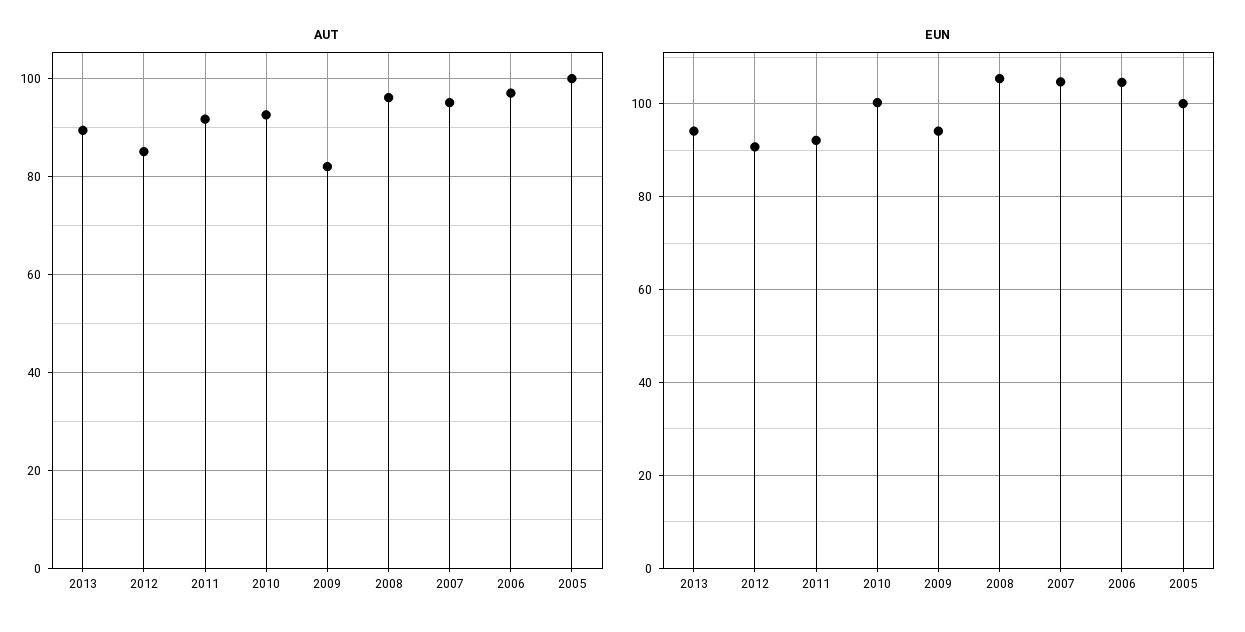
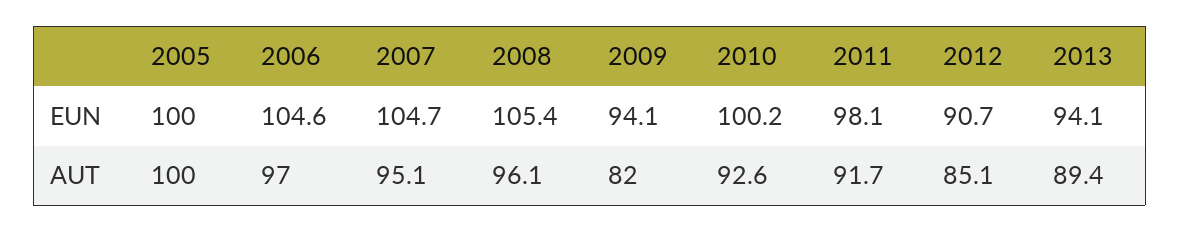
  {
    "AUT": {
      "2013": 89.4,
      "2012": 85.1,
      "2011": 91.7,
      "2010": 92.6,
      "2009": 82,
      "2008": 96.1,
      "2007": 95.1,
      "2006": 97,
      "2005": 100
    },
    "EUN": {
      "2013": 94.1,
      "2012": 90.7,
-     "2011": 92,
+     "2011": 98.1,
      "2010": 100.2,
      "2009": 94.1,
      "2008": 105.4,
      "2007": 104.7,
      "2006": 104.6,
      "2005": 100
    }
  }

